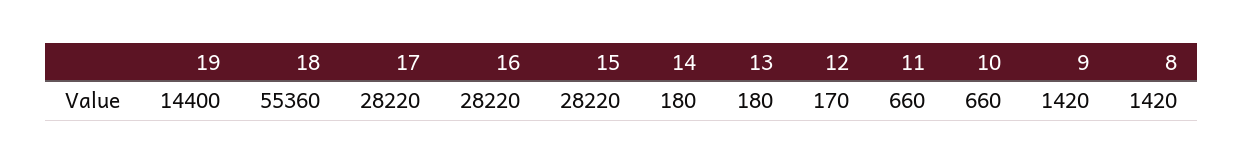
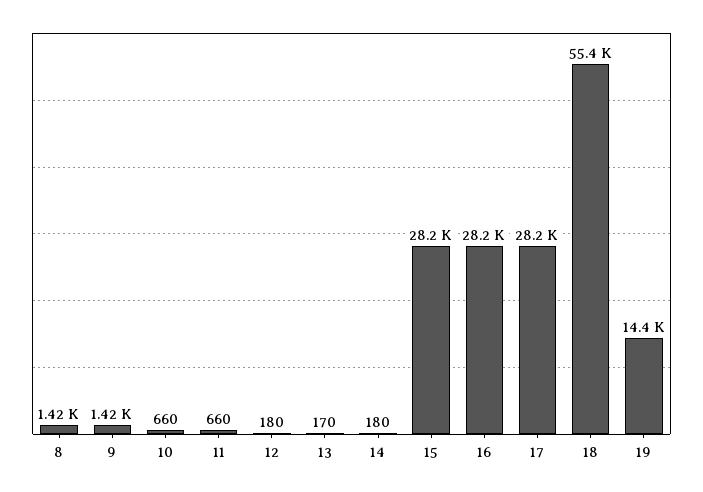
  {
    "19": 14400,
    "18": 55360,
    "17": 28220,
    "16": 28220,
    "15": 28220,
    "14": 180,
-   "13": 180,
+   "13": 170,
-   "12": 170,
+   "12": 180,
    "11": 660,
    "10": 660,
    "9": 1420,
    "8": 1420
  }

